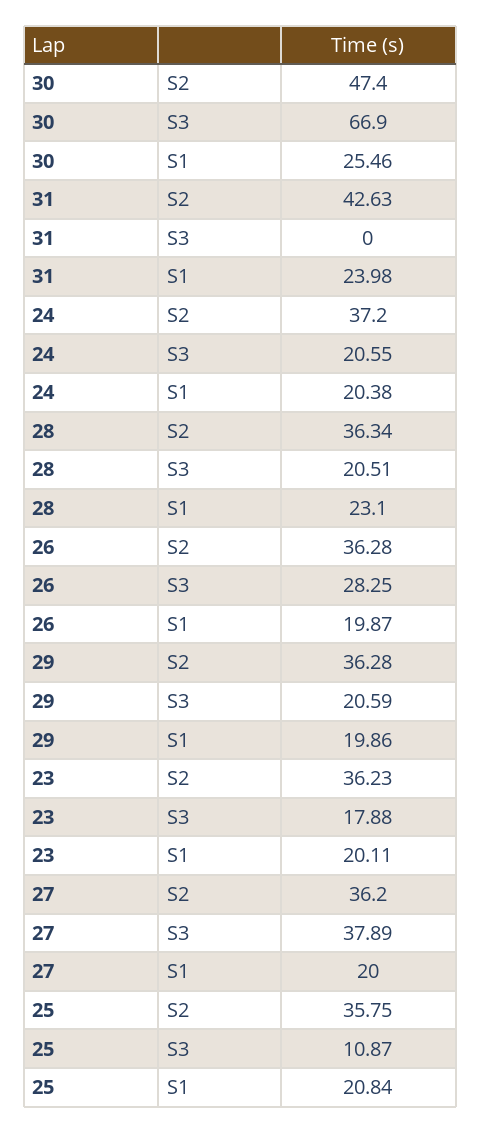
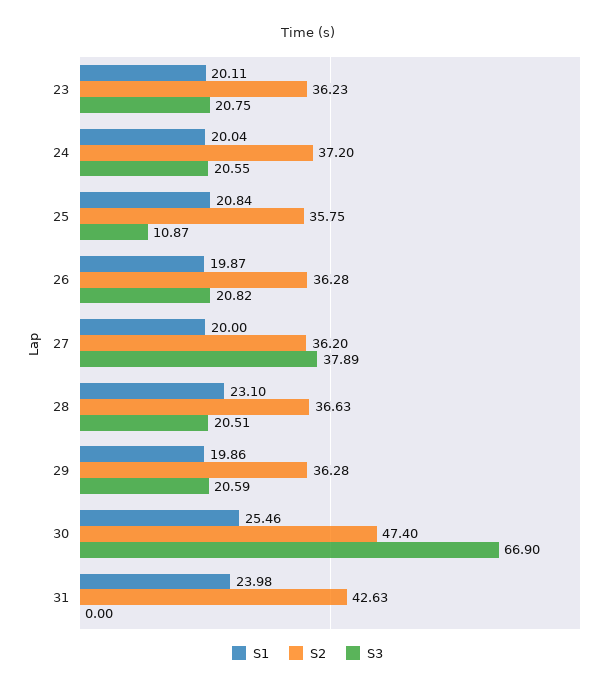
  {
    "S2": {
      "30": 47.4,
      "31": 42.63,
      "24": 37.2,
-     "28": 36.34,
+     "28": 36.63,
      "26": 36.28,
      "29": 36.28,
      "23": 36.23,
      "27": 36.2,
      "25": 35.75
    },
    "S3": {
      "30": 66.9,
      "31": 0,
      "24": 20.55,
      "28": 20.51,
-     "26": 28.25,
+     "26": 20.82,
      "29": 20.59,
-     "23": 17.88,
+     "23": 20.75,
      "27": 37.89,
      "25": 10.87
    },
    "S1": {
      "30": 25.46,
      "31": 23.98,
-     "24": 20.38,
+     "24": 20.04,
      "28": 23.1,
      "26": 19.87,
      "29": 19.86,
      "23": 20.11,
      "27": 20,
      "25": 20.84
    }
  }

